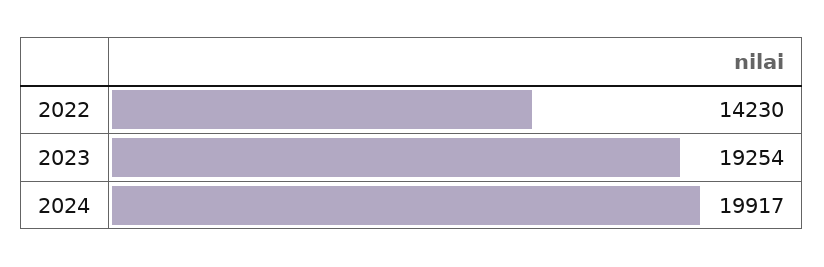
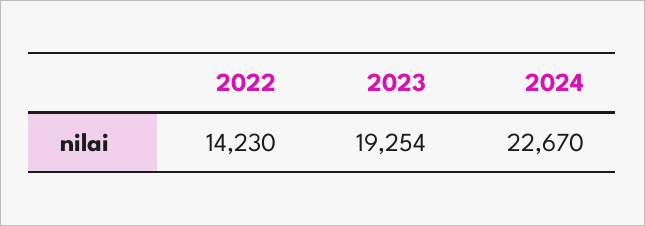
  {
    "2022": 14230,
    "2023": 19254,
-   "2024": 19917
+   "2024": 22670
  }

